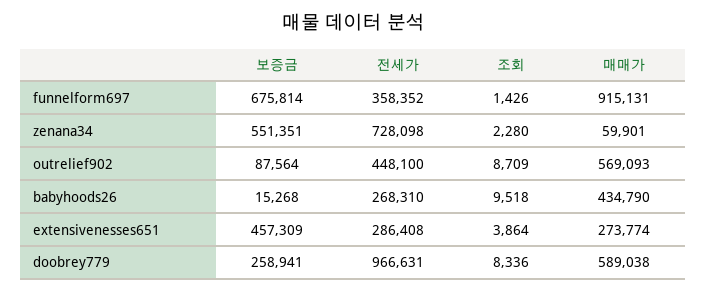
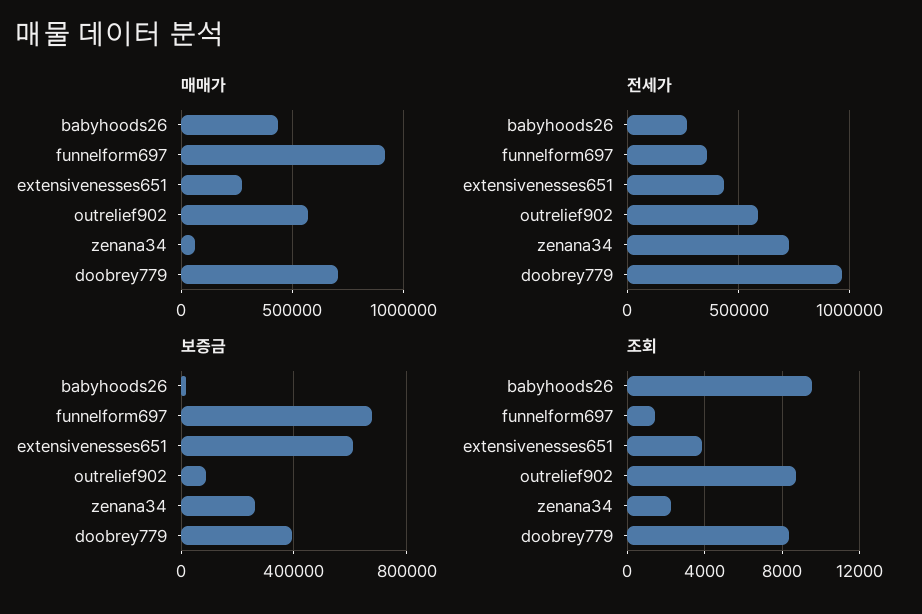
  {
    "보증금": {
      "funnelform697": 675814,
-     "zenana34": 551351,
+     "zenana34": 250000,
      "outrelief902": 87564,
      "babyhoods26": 15268,
-     "extensivenesses651": 457309,
+     "extensivenesses651": 600000,
-     "doobrey779": 258941
+     "doobrey779": 400000
    },
    "전세가": {
      "funnelform697": 358352,
      "zenana34": 728098,
-     "outrelief902": 448100,
+     "outrelief902": 600000,
      "babyhoods26": 268310,
-     "extensivenesses651": 286408,
+     "extensivenesses651": 450000,
      "doobrey779": 966631
    },
    "조회": {
      "funnelform697": 1426,
      "zenana34": 2280,
      "outrelief902": 8709,
      "babyhoods26": 9518,
      "extensivenesses651": 3864,
      "doobrey779": 8336
    },
    "매매가": {
      "funnelform697": 915131,
      "zenana34": 59901,
      "outrelief902": 569093,
      "babyhoods26": 434790,
      "extensivenesses651": 273774,
-     "doobrey779": 589038
+     "doobrey779": 700000
    }
  }

